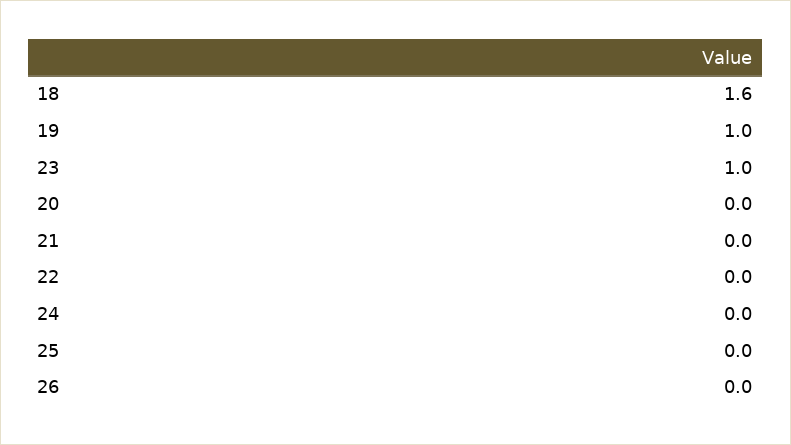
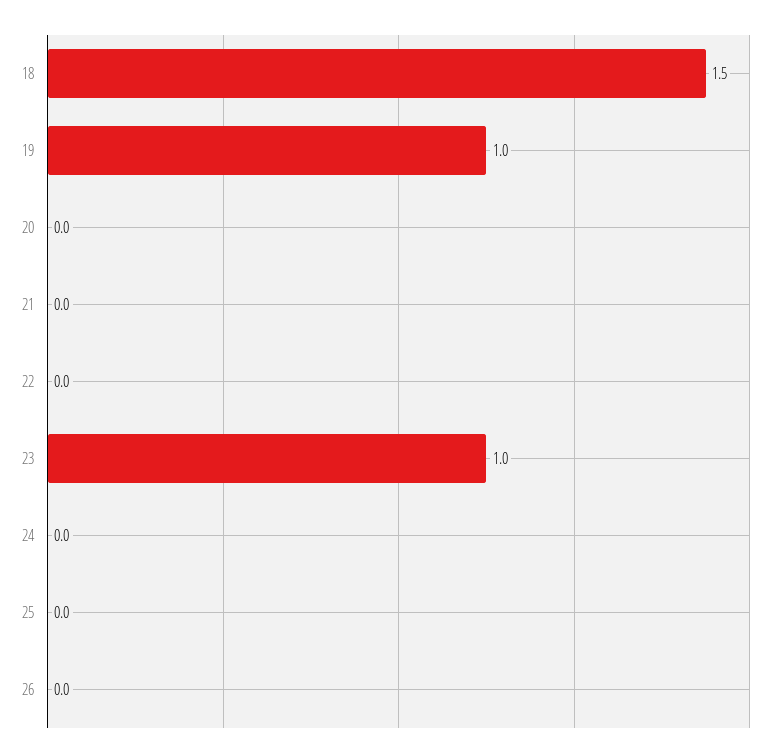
  {
-   "18": 1.6,
+   "18": 1.5,
    "19": 1,
    "23": 1,
    "20": 0,
    "21": 0,
    "22": 0,
    "24": 0,
    "25": 0,
    "26": 0
  }

